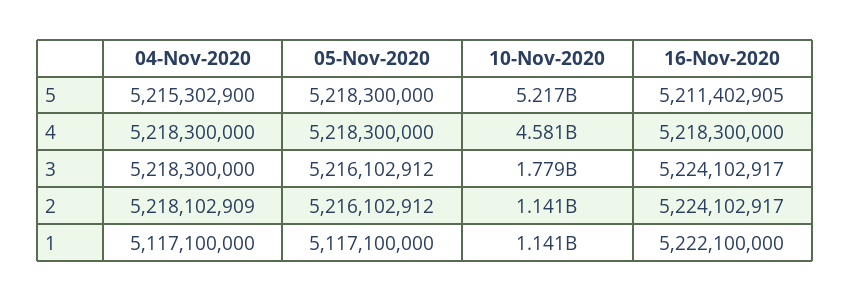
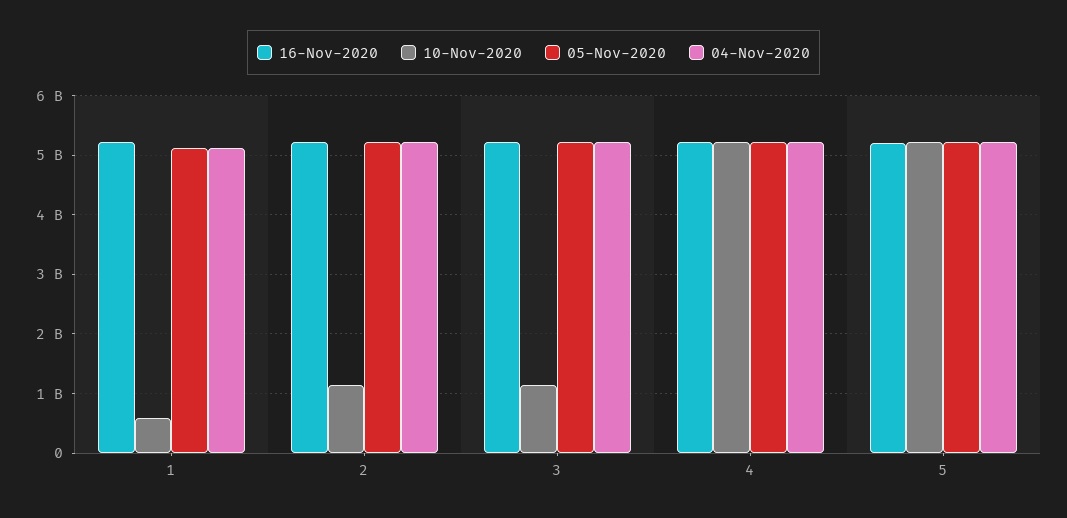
  {
    "04-Nov-2020": {
      "5": 5215302900,
      "4": 5218300000,
      "3": 5218300000,
      "2": 5218102909,
      "1": 5117100000
    },
    "05-Nov-2020": {
      "5": 5218300000,
      "4": 5218300000,
      "3": 5216102912,
      "2": 5216102912,
      "1": 5117100000
    },
    "10-Nov-2020": {
      "5": 5217000000,
-     "4": 4581000000,
+     "4": 5200000000,
-     "3": 1779000000,
+     "3": 1200000000,
      "2": 1141000000,
-     "1": 1141000000
+     "1": 600000000
    },
    "16-Nov-2020": {
      "5": 5211402905,
      "4": 5218300000,
      "3": 5224102917,
      "2": 5224102917,
      "1": 5222100000
    }
  }

